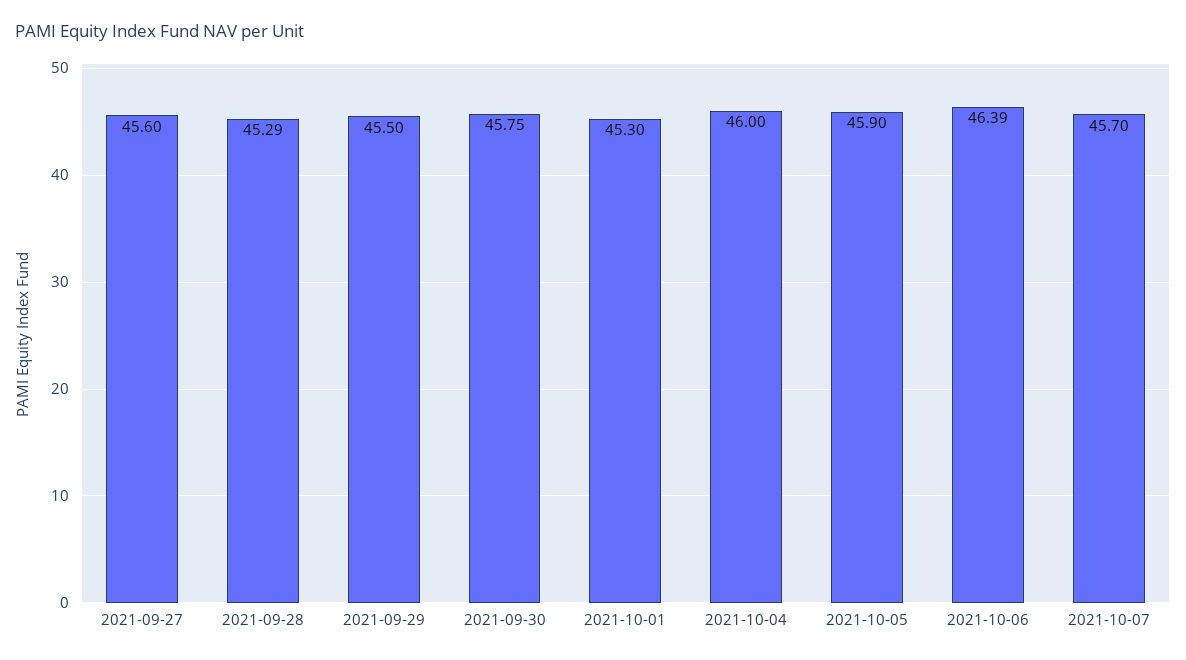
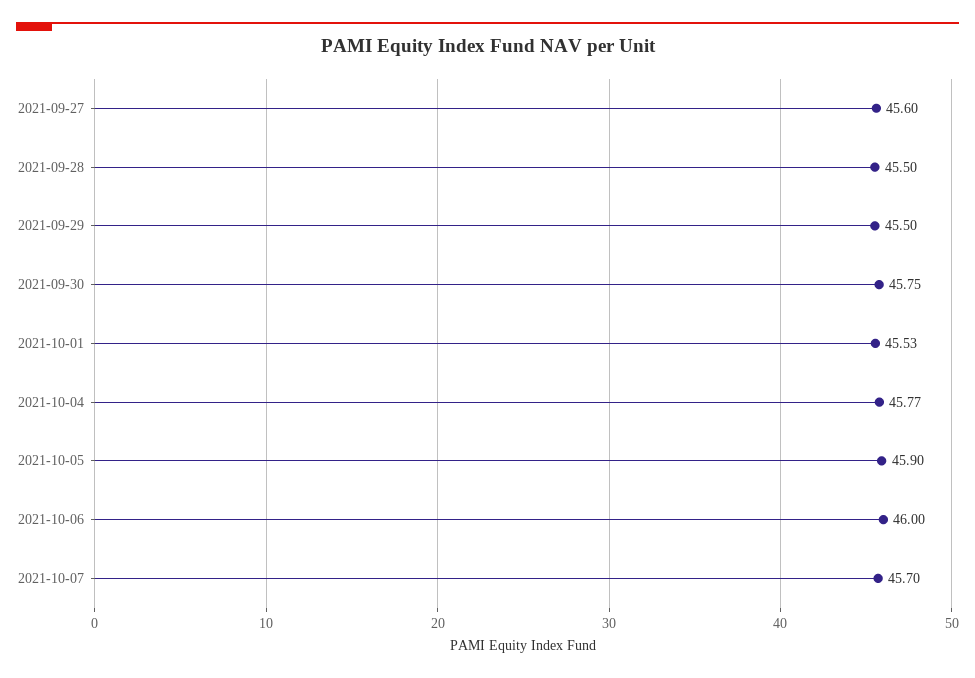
  {
    "2021-09-27": 45.6,
-   "2021-09-28": 45.29,
+   "2021-09-28": 45.5,
    "2021-09-29": 45.5,
    "2021-09-30": 45.75,
-   "2021-10-01": 45.3,
+   "2021-10-01": 45.53,
-   "2021-10-04": 46,
+   "2021-10-04": 45.77,
    "2021-10-05": 45.9,
-   "2021-10-06": 46.39,
+   "2021-10-06": 46,
    "2021-10-07": 45.7
  }

